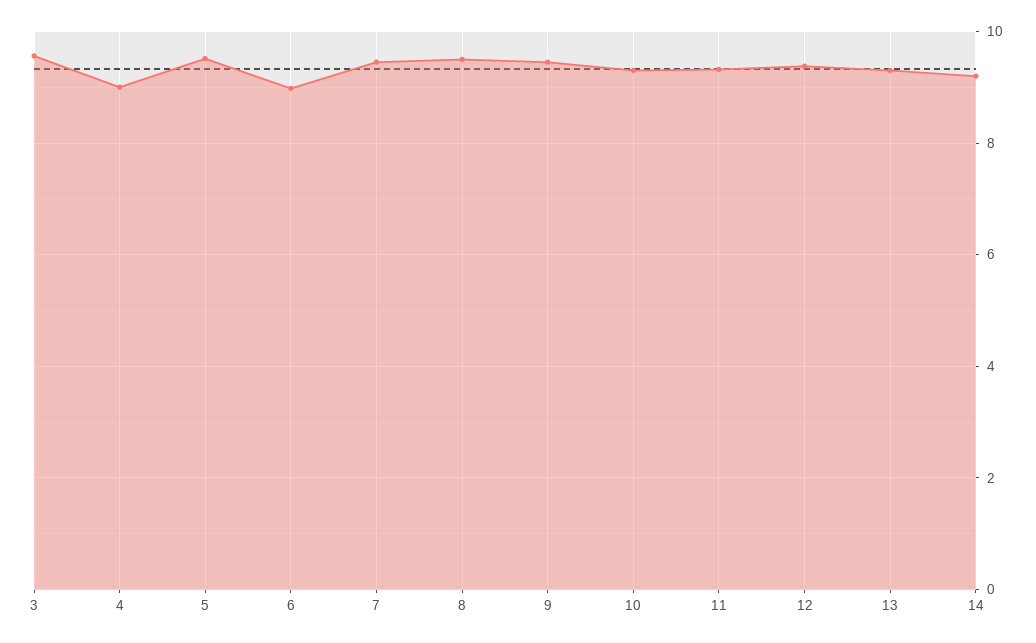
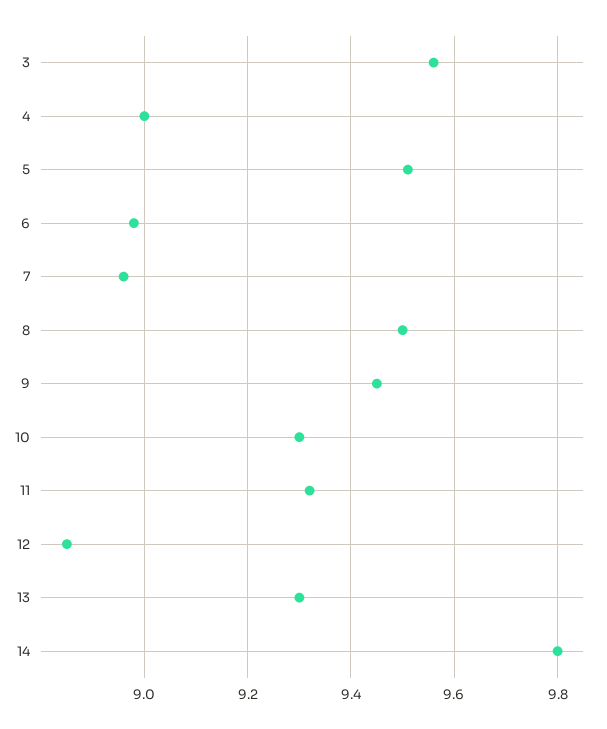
  {
    "3": 9.55,
    "4": 9,
    "5": 9.5,
    "6": 9,
-   "7": 9.4,
+   "7": 8.95,
    "8": 9.5,
    "9": 9.45,
    "10": 9.3,
    "11": 9.3,
-   "12": 9.4,
+   "12": 8.85,
    "13": 9.3,
-   "14": 9.2
+   "14": 9.8
  }

